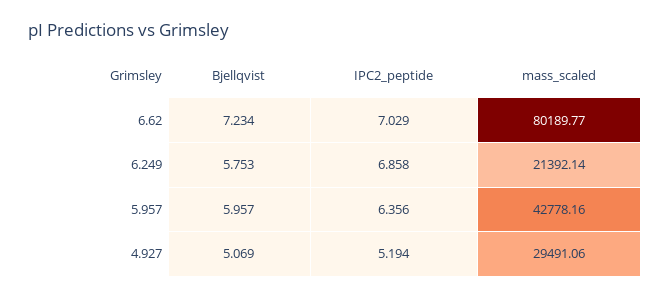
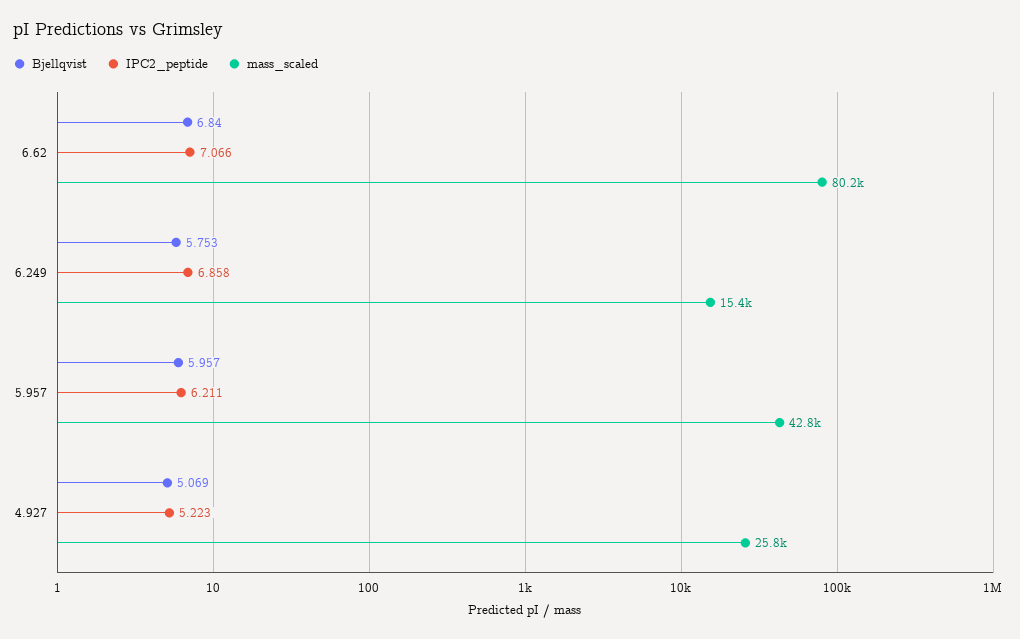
  {
    "Bjellqvist": {
-     "6.62": 7.234,
+     "6.62": 6.84,
      "6.249": 5.753,
      "5.957": 5.957,
      "4.927": 5.069
    },
    "IPC2_peptide": {
-     "6.62": 7.029,
+     "6.62": 7.066,
      "6.249": 6.858,
-     "5.957": 6.356,
+     "5.957": 6.211,
-     "4.927": 5.194
+     "4.927": 5.223
    },
    "mass_scaled": {
      "6.62": 80189.77,
-     "6.249": 21392.14,
+     "6.249": 15400,
      "5.957": 42778.16,
-     "4.927": 29491.06
+     "4.927": 25800
    }
  }

